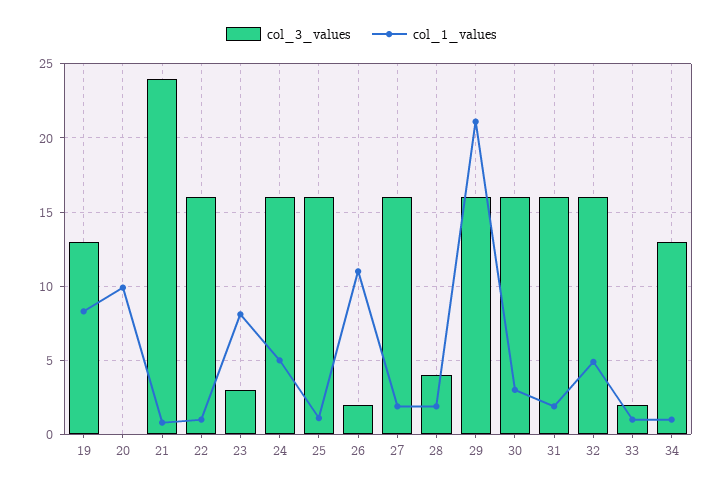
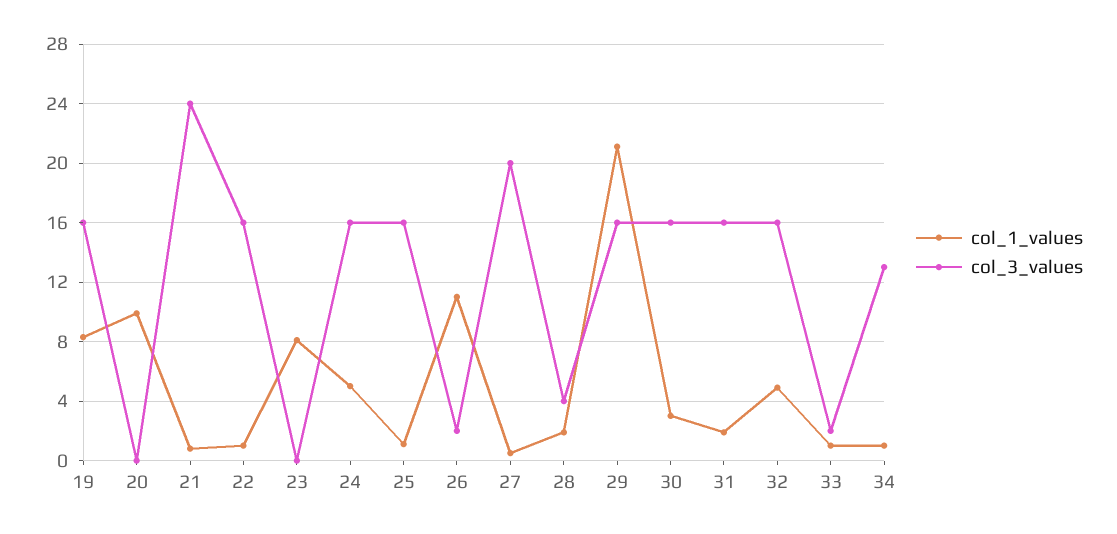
  {
    "col_3_values": {
-     "19": 13,
+     "19": 16,
      "20": 0,
      "21": 24,
      "22": 16,
-     "23": 3,
+     "23": 0,
      "24": 16,
      "25": 16,
      "26": 2,
-     "27": 16,
+     "27": 20,
      "28": 4,
      "29": 16,
      "30": 16,
      "31": 16,
      "32": 16,
      "33": 2,
      "34": 13
    },
    "col_1_values": {
      "19": 8.5,
      "20": 10,
      "21": 1,
      "22": 1,
      "23": 8,
      "24": 5,
      "25": 1,
      "26": 11,
-     "27": 2,
+     "27": 0.5,
      "28": 2,
      "29": 21,
      "30": 3,
      "31": 2,
      "32": 5,
      "33": 1,
      "34": 1
    }
  }

